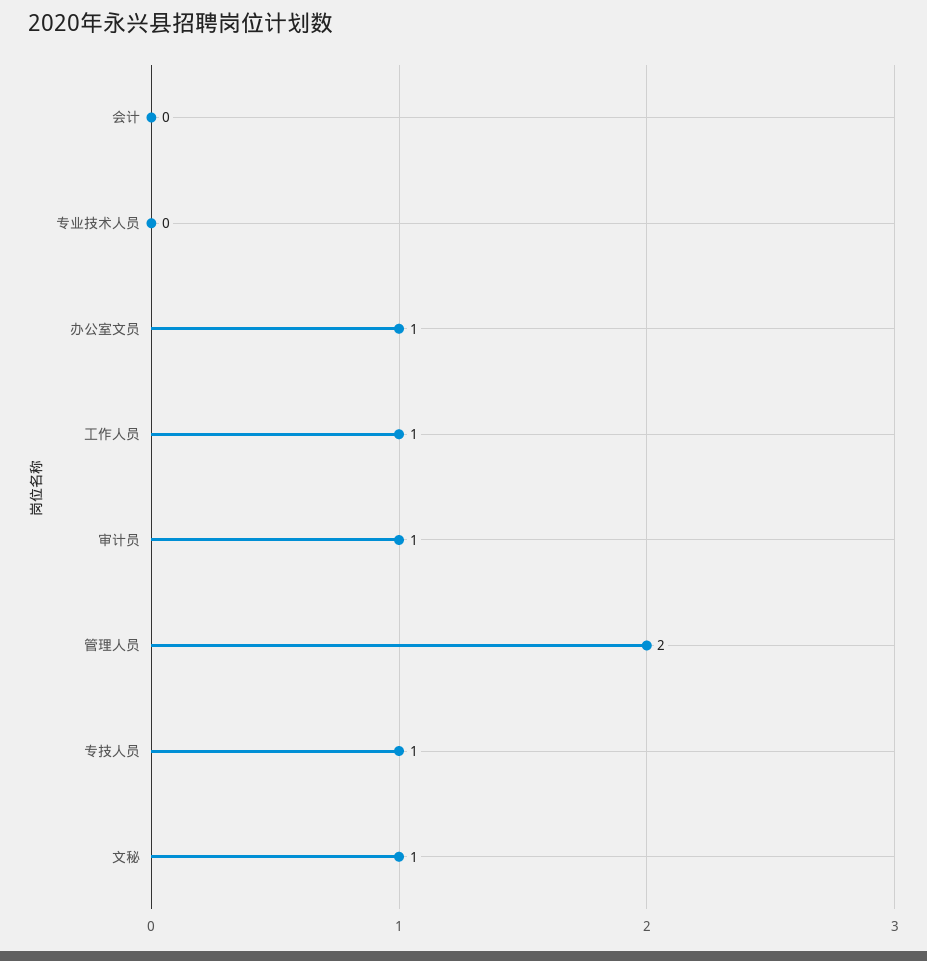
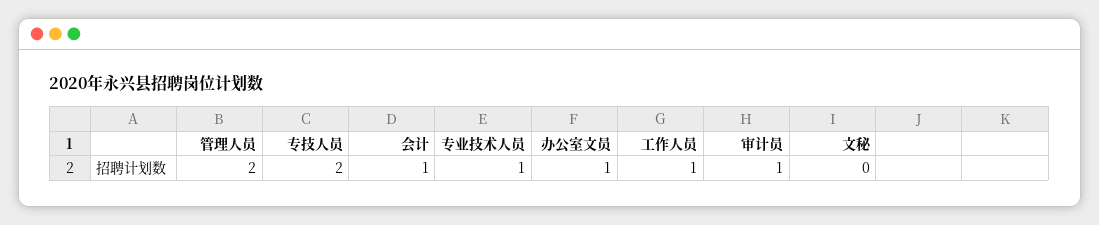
  {
-   "会计": 0,
+   "会计": 1,
-   "专业技术人员": 0,
+   "专业技术人员": 1,
    "办公室文员": 1,
    "工作人员": 1,
    "审计员": 1,
    "管理人员": 2,
-   "专技人员": 1,
+   "专技人员": 2,
-   "文秘": 1
+   "文秘": 0
  }

